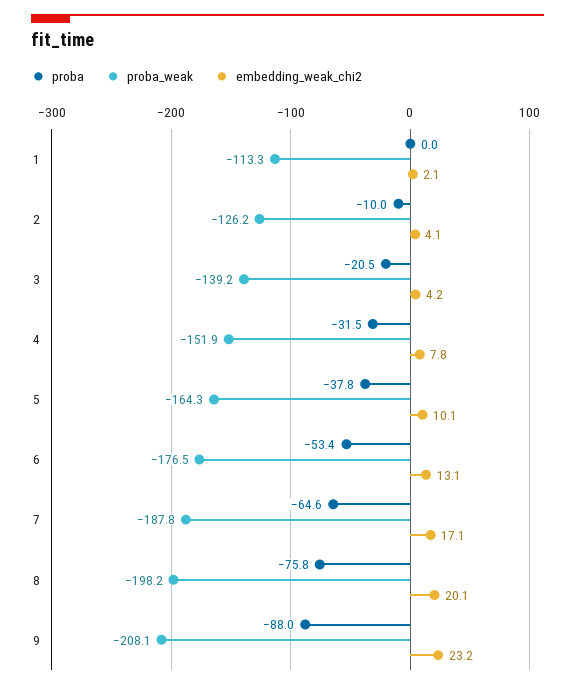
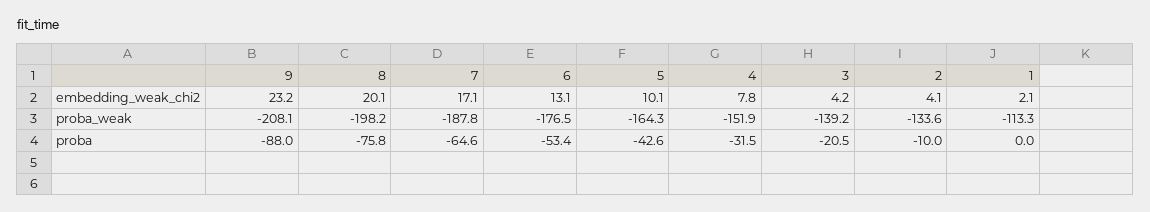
  {
    "proba": {
      "1": 0,
      "2": -10,
      "3": -20.5,
      "4": -31.5,
-     "5": -37.8,
+     "5": -42.6,
      "6": -53.4,
      "7": -64.6,
      "8": -75.8,
      "9": -88
    },
    "proba_weak": {
      "1": -113.3,
-     "2": -126.2,
+     "2": -133.6,
      "3": -139.2,
      "4": -151.9,
      "5": -164.3,
      "6": -176.5,
      "7": -187.8,
      "8": -198.2,
      "9": -208.1
    },
    "embedding_weak_chi2": {
      "1": 2.1,
      "2": 4.1,
      "3": 4.2,
      "4": 7.8,
      "5": 10.1,
      "6": 13.1,
      "7": 17.1,
      "8": 20.1,
      "9": 23.2
    }
  }

